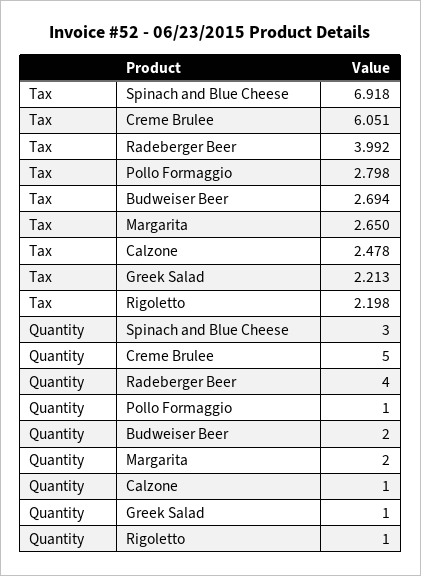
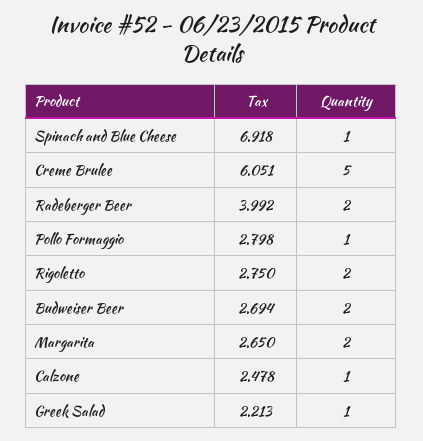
  {
    "Tax": {
      "Spinach and Blue Cheese": 6.918,
      "Creme Brulee": 6.051,
      "Radeberger Beer": 3.992,
      "Pollo Formaggio": 2.798,
      "Budweiser Beer": 2.694,
      "Margarita": 2.65,
      "Calzone": 2.478,
      "Greek Salad": 2.213,
-     "Rigoletto": 2.198
+     "Rigoletto": 2.75
    },
    "Quantity": {
-     "Spinach and Blue Cheese": 3,
+     "Spinach and Blue Cheese": 1,
      "Creme Brulee": 5,
-     "Radeberger Beer": 4,
+     "Radeberger Beer": 2,
      "Pollo Formaggio": 1,
      "Budweiser Beer": 2,
      "Margarita": 2,
      "Calzone": 1,
      "Greek Salad": 1,
-     "Rigoletto": 1
+     "Rigoletto": 2
    }
  }

